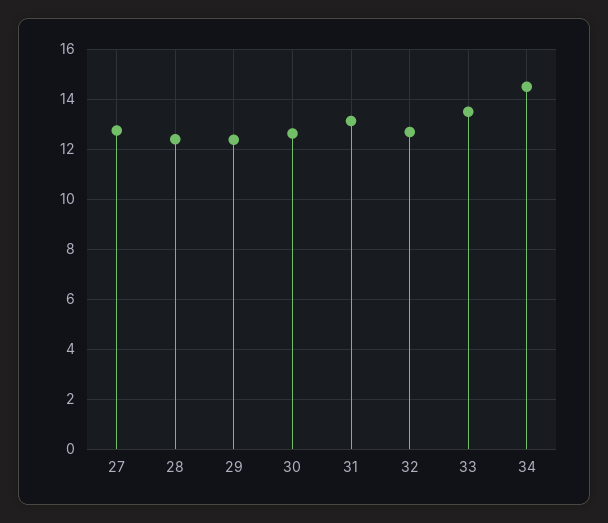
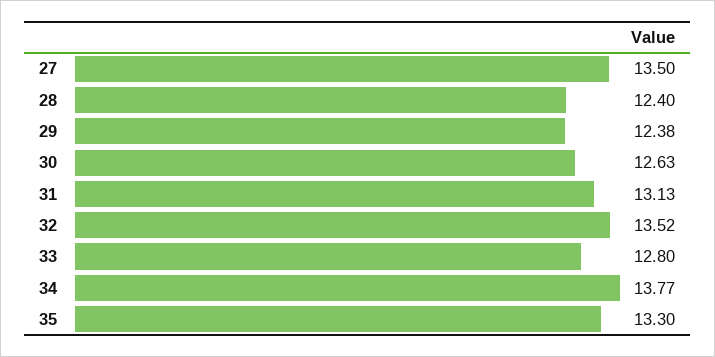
  {
-   "27": 12.75,
+   "27": 13.5,
    "28": 12.4,
    "29": 12.38,
    "30": 12.63,
    "31": 13.13,
-   "32": 12.75,
+   "32": 13.52,
-   "33": 13.5,
+   "33": 12.8,
-   "34": 14.5
+   "34": 13.77,
+   "35": 13.3
  }

